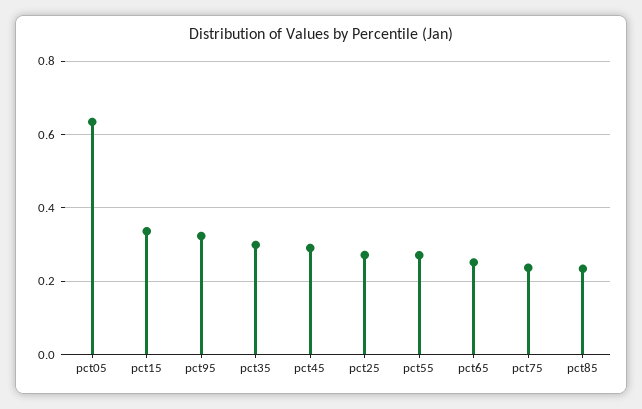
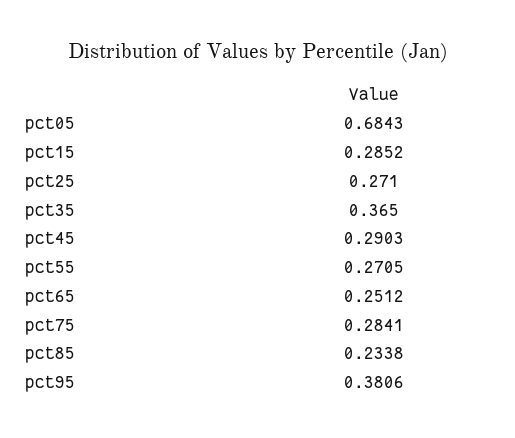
  {
-   "pct05": 0.64,
+   "pct05": 0.6843,
-   "pct15": 0.34,
+   "pct15": 0.2852,
-   "pct95": 0.32,
+   "pct95": 0.3806,
-   "pct35": 0.3,
+   "pct35": 0.365,
    "pct45": 0.2903,
    "pct25": 0.271,
    "pct55": 0.2705,
    "pct65": 0.2512,
-   "pct75": 0.24,
+   "pct75": 0.2841,
    "pct85": 0.2338
  }

